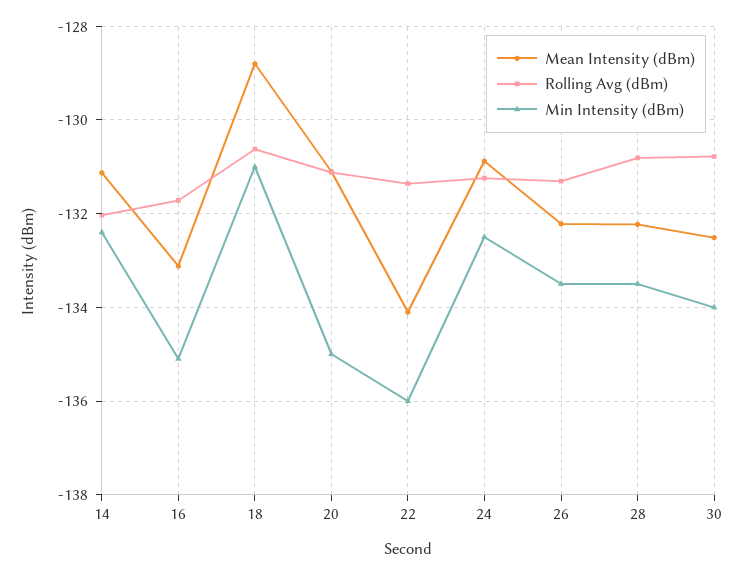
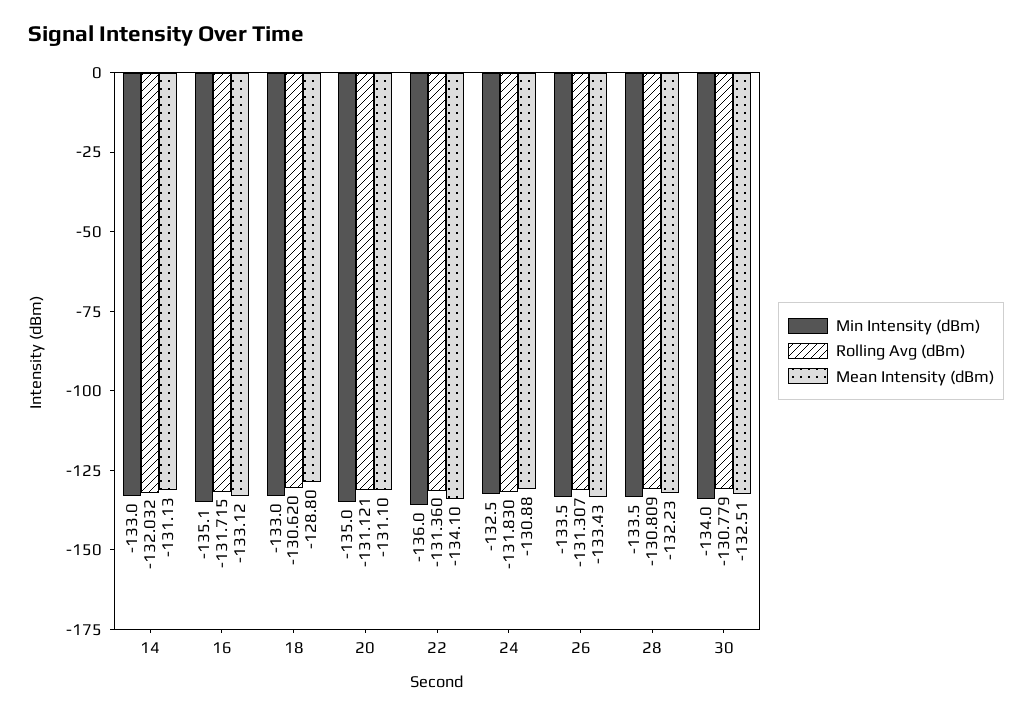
  {
    "Mean Intensity (dBm)": {
      "14": -131.13,
      "16": -133.12,
      "18": -128.8,
      "20": -131.1,
      "22": -134.1,
      "24": -130.88,
-     "26": -132.2,
+     "26": -133.43,
      "28": -132.23,
      "30": -132.51
    },
    "Rolling Avg (dBm)": {
      "14": -132.032,
      "16": -131.715,
      "18": -130.62,
      "20": -131.121,
      "22": -131.36,
-     "24": -131.2,
+     "24": -131.83,
      "26": -131.307,
      "28": -130.809,
      "30": -130.779
    },
    "Min Intensity (dBm)": {
-     "14": -132.4,
+     "14": -133,
      "16": -135.1,
-     "18": -131,
+     "18": -133,
      "20": -135,
      "22": -136,
      "24": -132.5,
      "26": -133.5,
      "28": -133.5,
      "30": -134
    }
  }

